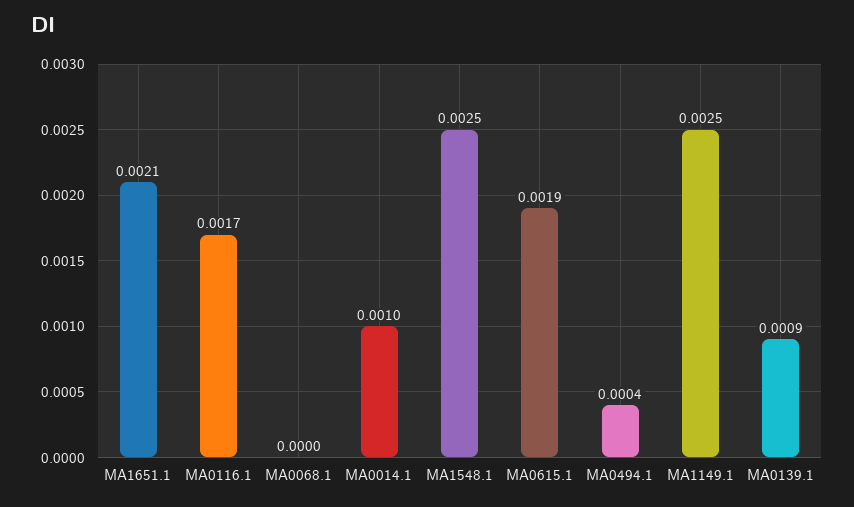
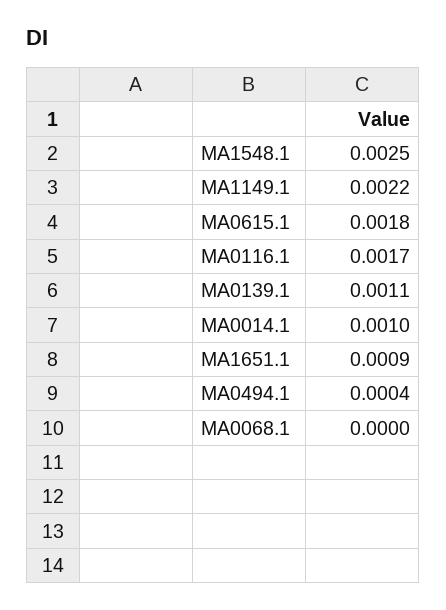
  {
-   "MA1651.1": 0.0021,
+   "MA1651.1": 0.0009,
    "MA0116.1": 0.0017,
    "MA0068.1": 0,
    "MA0014.1": 0.001,
    "MA1548.1": 0.0025,
-   "MA0615.1": 0.0019,
+   "MA0615.1": 0.0018,
    "MA0494.1": 0.0004,
-   "MA1149.1": 0.0025,
+   "MA1149.1": 0.0022,
-   "MA0139.1": 0.0009
+   "MA0139.1": 0.0011
  }

